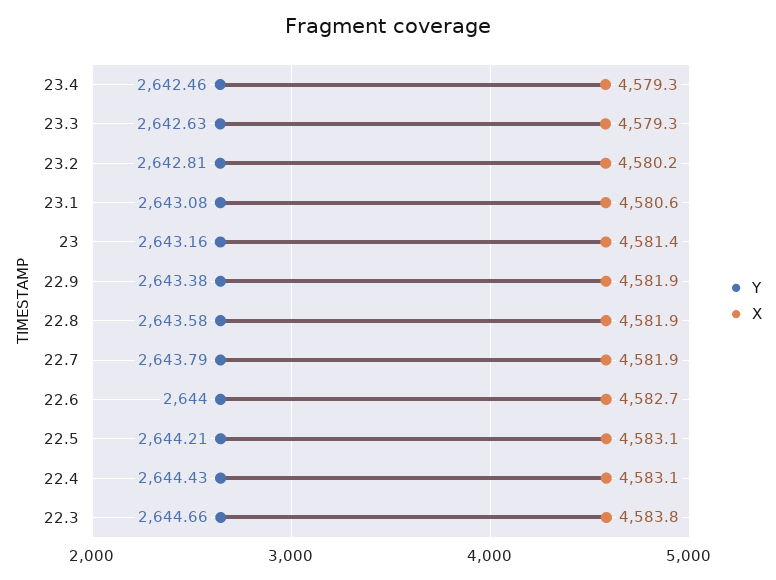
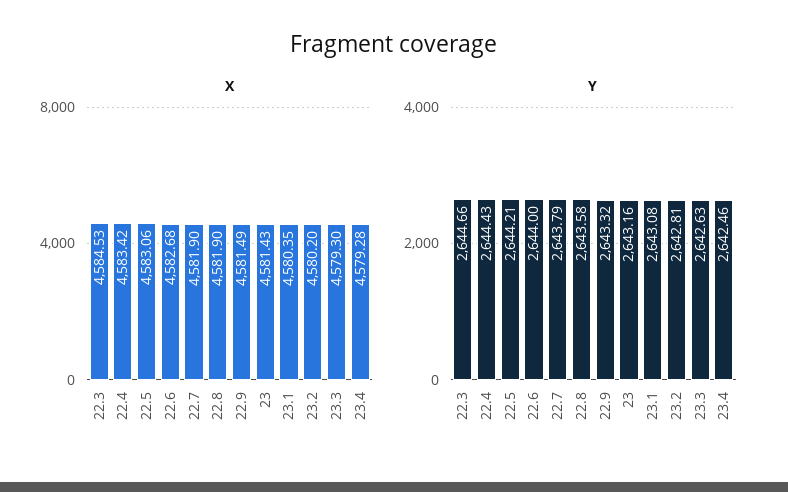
  {
    "Y": {
      "23.4": 2642.46,
      "23.3": 2642.63,
      "23.2": 2642.81,
      "23.1": 2643.08,
      "23": 2643.16,
-     "22.9": 2643.38,
+     "22.9": 2643.32,
      "22.8": 2643.58,
      "22.7": 2643.79,
      "22.6": 2644,
      "22.5": 2644.21,
      "22.4": 2644.43,
      "22.3": 2644.66
    },
    "X": {
      "23.4": 4579.28,
      "23.3": 4579.3,
      "23.2": 4580.2,
-     "23.1": 4580.6,
+     "23.1": 4580.35,
      "23": 4581.43,
-     "22.9": 4581.9,
+     "22.9": 4581.49,
      "22.8": 4581.9,
      "22.7": 4581.9,
      "22.6": 4582.68,
      "22.5": 4583.06,
-     "22.4": 4583.1,
+     "22.4": 4583.42,
-     "22.3": 4583.8
+     "22.3": 4584.53
    }
  }

